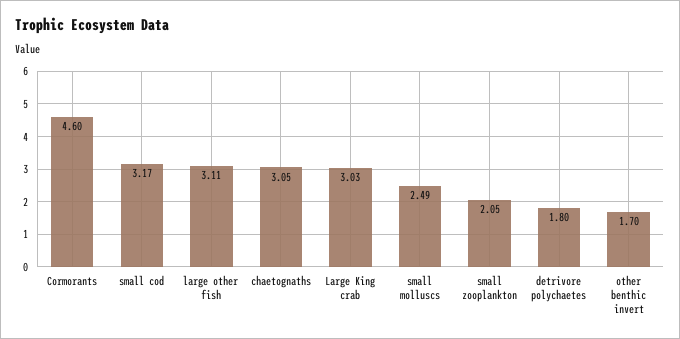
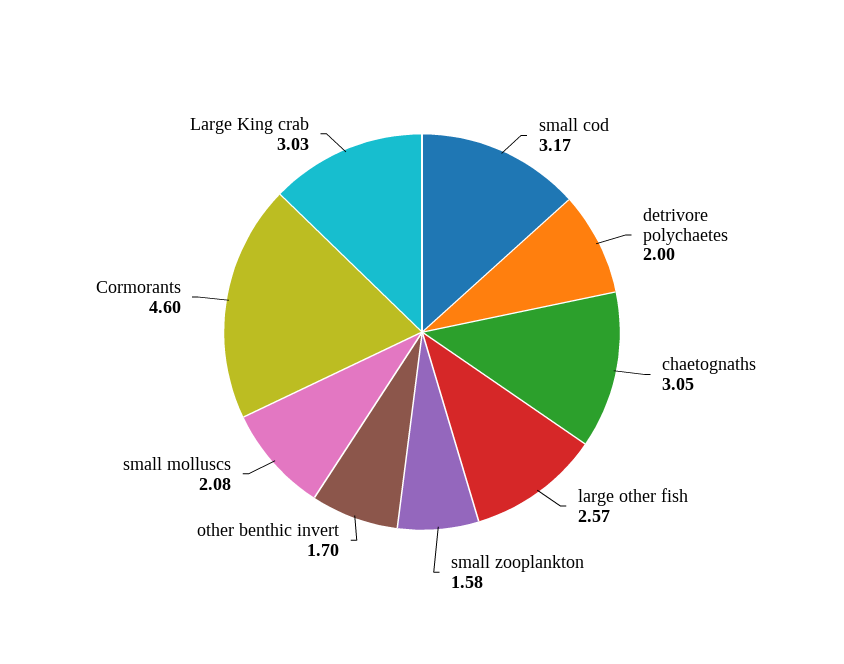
  {
    "Cormorants": 4.6,
    "small cod": 3.17,
-   "large other fish": 3.11,
+   "large other fish": 2.57,
    "chaetognaths": 3.05,
    "Large King crab": 3.03,
-   "small molluscs": 2.49,
+   "small molluscs": 2.08,
-   "small zooplankton": 2.05,
+   "small zooplankton": 1.58,
-   "detrivore polychaetes": 1.8,
+   "detrivore polychaetes": 2,
    "other benthic invert": 1.7
  }

